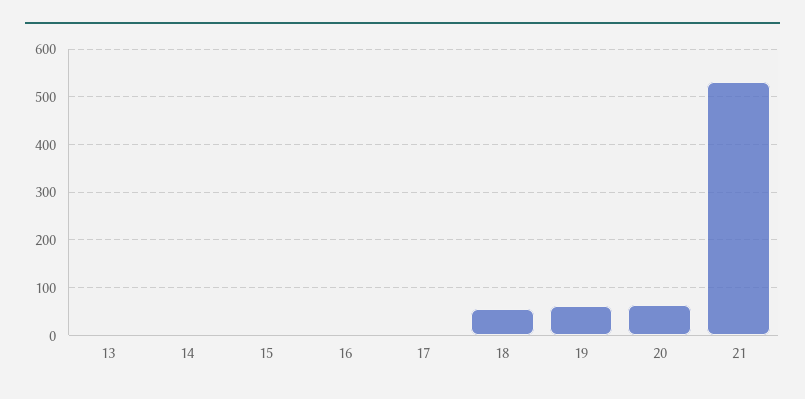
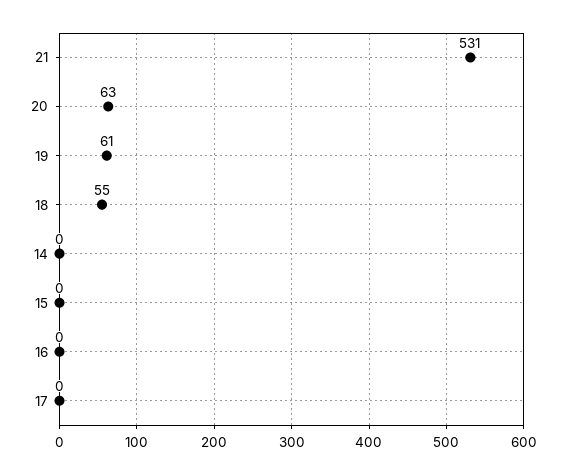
  {
-   "13": 0,
    "14": 0,
    "15": 0,
    "16": 0,
    "17": 0,
    "18": 55,
    "19": 61,
    "20": 63,
    "21": 531
  }

